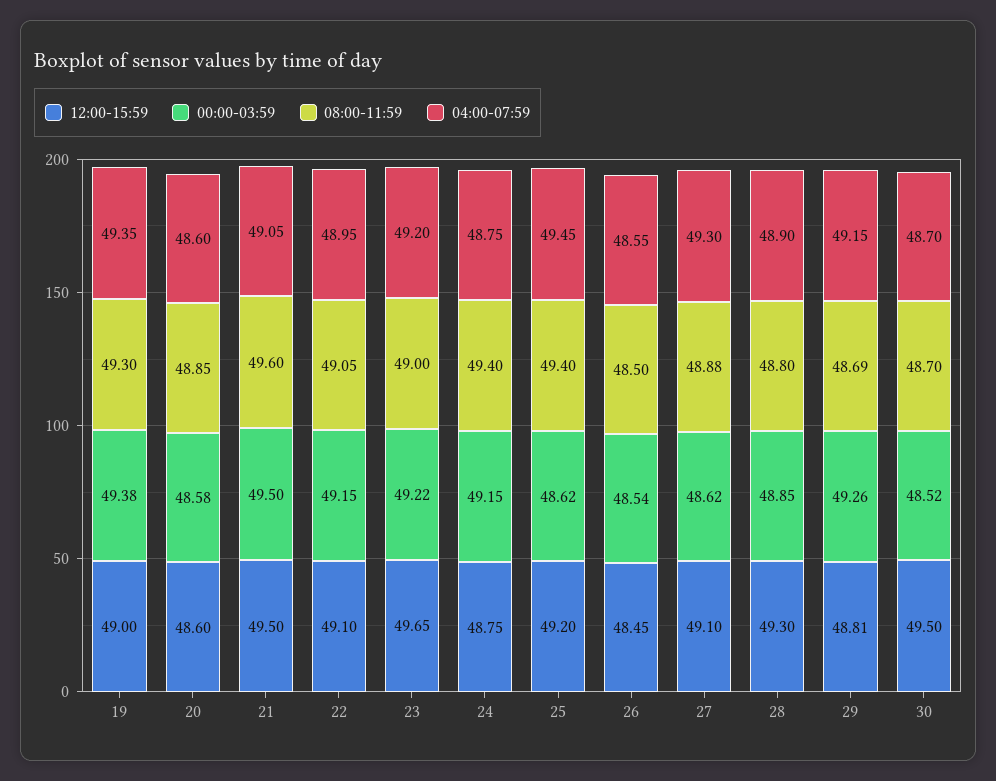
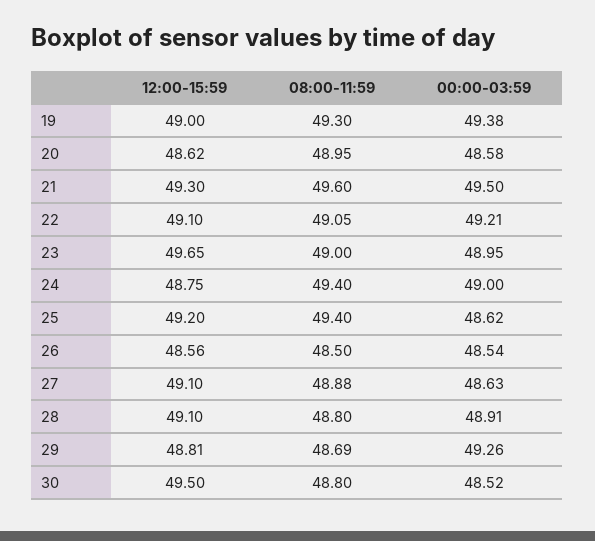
  {
    "12:00-15:59": {
      "19": 49,
-     "20": 48.6,
+     "20": 48.62,
-     "21": 49.5,
+     "21": 49.3,
      "22": 49.1,
      "23": 49.65,
      "24": 48.75,
      "25": 49.2,
-     "26": 48.45,
+     "26": 48.56,
      "27": 49.1,
-     "28": 49.3,
+     "28": 49.1,
      "29": 48.81,
      "30": 49.5
    },
    "00:00-03:59": {
      "19": 49.38,
      "20": 48.58,
      "21": 49.5,
-     "22": 49.15,
+     "22": 49.21,
-     "23": 49.22,
+     "23": 48.95,
-     "24": 49.15,
+     "24": 49,
      "25": 48.62,
      "26": 48.54,
-     "27": 48.62,
+     "27": 48.63,
-     "28": 48.85,
+     "28": 48.91,
      "29": 49.26,
      "30": 48.52
    },
    "08:00-11:59": {
      "19": 49.3,
-     "20": 48.85,
+     "20": 48.95,
      "21": 49.6,
      "22": 49.05,
      "23": 49,
      "24": 49.4,
      "25": 49.4,
      "26": 48.5,
      "27": 48.88,
      "28": 48.8,
      "29": 48.69,
-     "30": 48.7
+     "30": 48.8
-   },
+   }
-   "04:00-07:59": {
-     "19": 49.35,
-     "20": 48.6,
-     "21": 49.05,
-     "22": 48.95,
-     "23": 49.2,
-     "24": 48.75,
-     "25": 49.45,
-     "26": 48.55,
-     "27": 49.3,
-     "28": 48.9,
-     "29": 49.15,
-     "30": 48.7
-   }
  }

